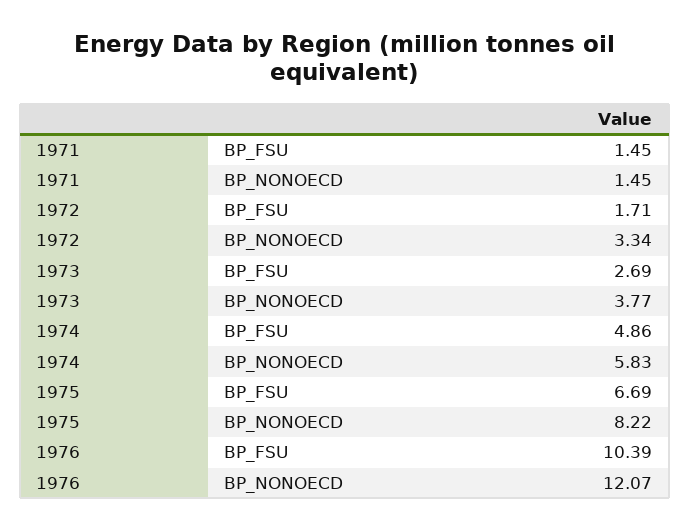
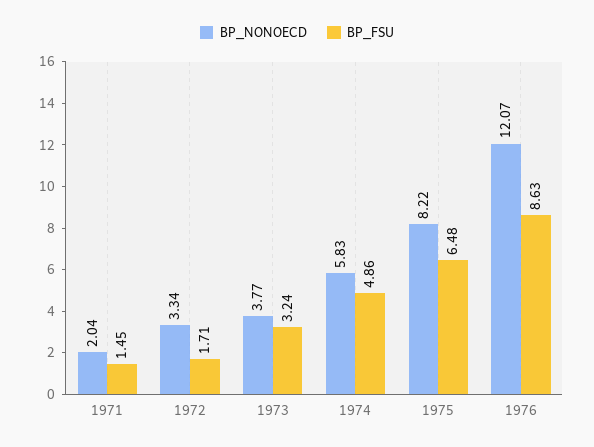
  {
    "BP_FSU": {
      "1971": 1.45,
      "1972": 1.71,
-     "1973": 2.69,
+     "1973": 3.24,
      "1974": 4.86,
-     "1975": 6.69,
+     "1975": 6.48,
-     "1976": 10.39
+     "1976": 8.63
    },
    "BP_NONOECD": {
-     "1971": 1.45,
+     "1971": 2.04,
      "1972": 3.34,
      "1973": 3.77,
      "1974": 5.83,
      "1975": 8.22,
      "1976": 12.07
    }
  }

